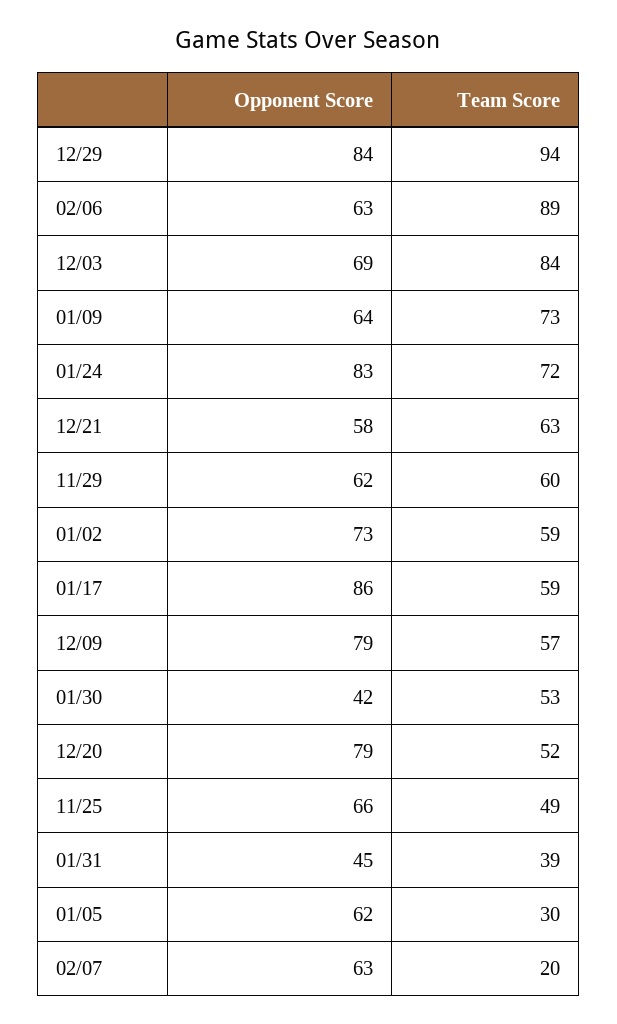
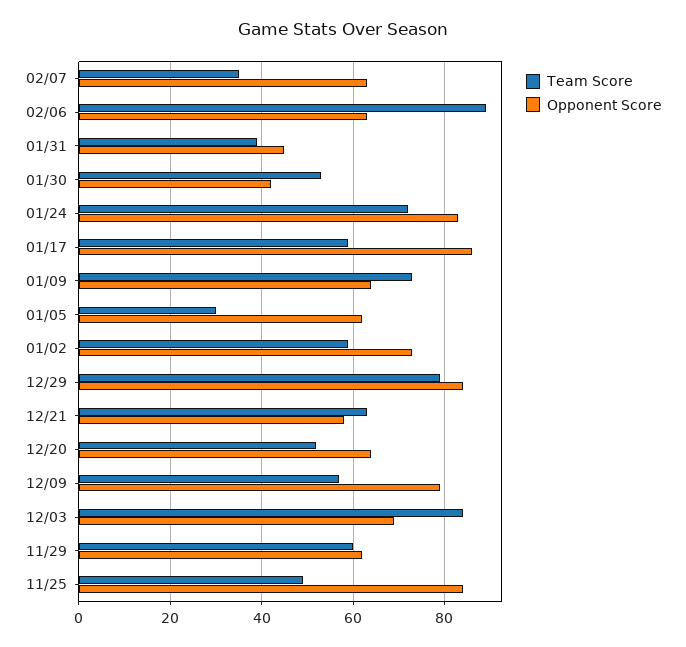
  {
    "Opponent Score": {
      "12/29": 84,
      "02/06": 63,
      "12/03": 69,
      "01/09": 64,
      "01/24": 83,
      "12/21": 58,
      "11/29": 62,
      "01/02": 73,
      "01/17": 86,
      "12/09": 79,
      "01/30": 42,
-     "12/20": 79,
+     "12/20": 65,
-     "11/25": 66,
+     "11/25": 85,
      "01/31": 45,
      "01/05": 62,
      "02/07": 63
    },
    "Team Score": {
-     "12/29": 94,
+     "12/29": 80,
      "02/06": 89,
      "12/03": 84,
      "01/09": 73,
      "01/24": 72,
      "12/21": 63,
      "11/29": 60,
      "01/02": 59,
      "01/17": 59,
      "12/09": 57,
      "01/30": 53,
      "12/20": 52,
      "11/25": 49,
      "01/31": 39,
      "01/05": 30,
-     "02/07": 20
+     "02/07": 35
    }
  }

